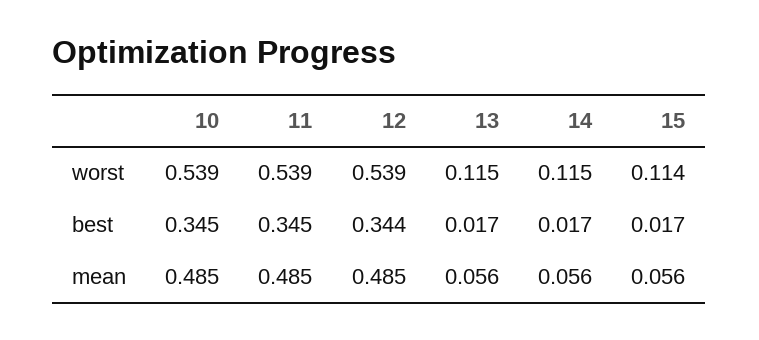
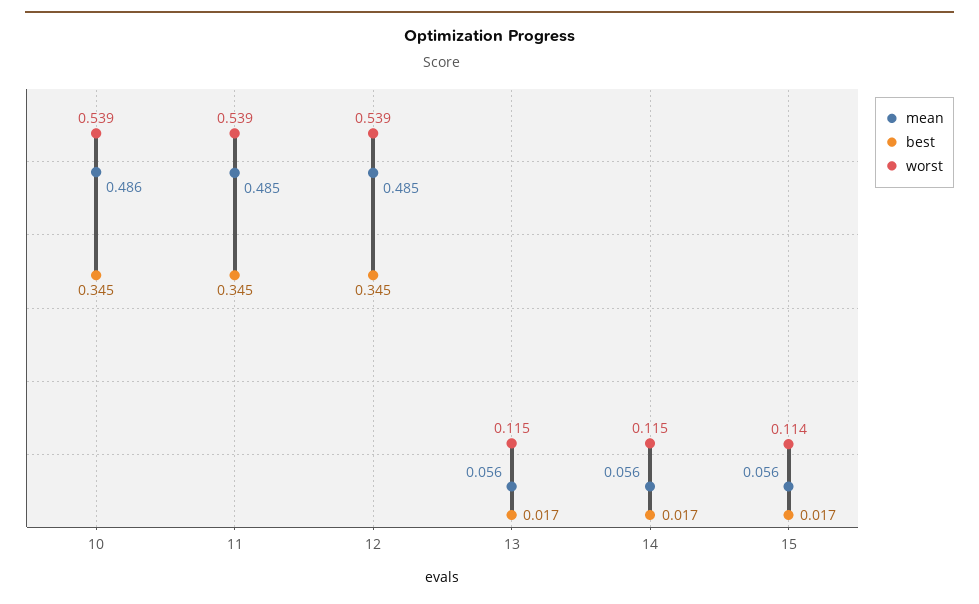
  {
    "worst": {
      "10": 0.539,
      "11": 0.539,
      "12": 0.539,
      "13": 0.115,
      "14": 0.115,
      "15": 0.114
    },
    "best": {
      "10": 0.345,
      "11": 0.345,
-     "12": 0.344,
+     "12": 0.345,
      "13": 0.017,
      "14": 0.017,
      "15": 0.017
    },
    "mean": {
-     "10": 0.485,
+     "10": 0.486,
      "11": 0.485,
      "12": 0.485,
      "13": 0.056,
      "14": 0.056,
      "15": 0.056
    }
  }

